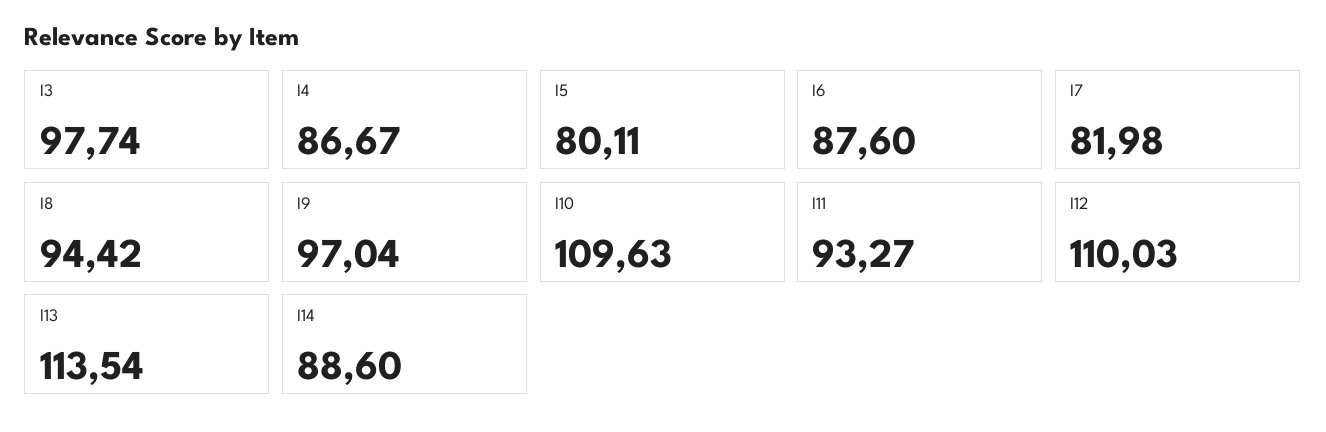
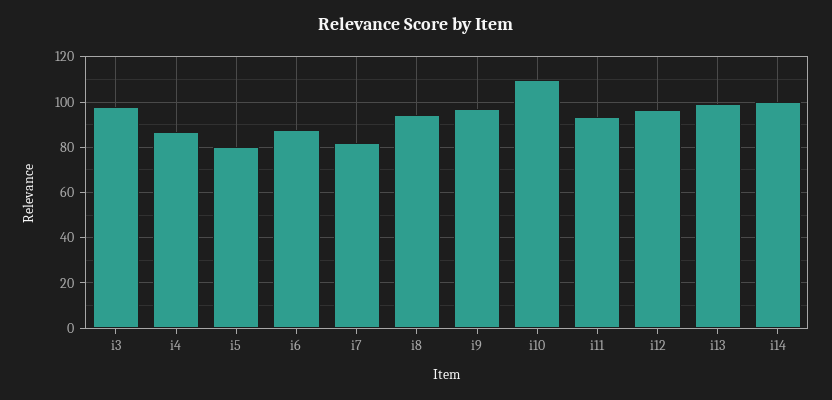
  {
    "I3": 97.74,
    "I4": 86.67,
    "I5": 80.11,
    "I6": 87.6,
    "I7": 81.98,
    "I8": 94.42,
    "I9": 97.04,
    "I10": 109.63,
    "I11": 93.27,
-   "I12": 110.03,
+   "I12": 95,
-   "I13": 113.54,
+   "I13": 100,
-   "I14": 88.6
+   "I14": 100
  }

